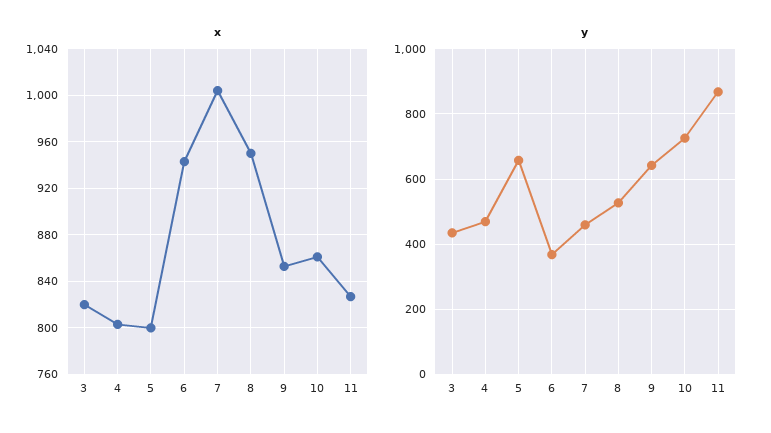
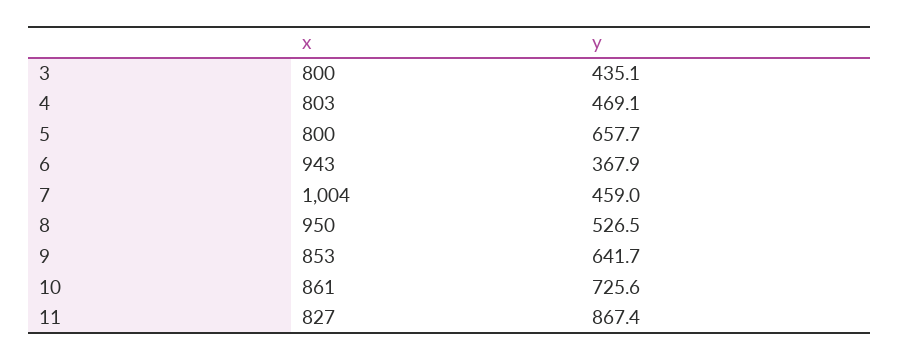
  {
    "x": {
-     "3": 820,
+     "3": 800,
      "4": 803,
      "5": 800,
      "6": 943,
      "7": 1004,
      "8": 950,
      "9": 853,
      "10": 861,
      "11": 827
    },
    "y": {
      "3": 435.1,
      "4": 469.1,
      "5": 657.7,
      "6": 367.9,
      "7": 459,
      "8": 526.5,
      "9": 641.7,
      "10": 725.6,
      "11": 867.4
    }
  }

